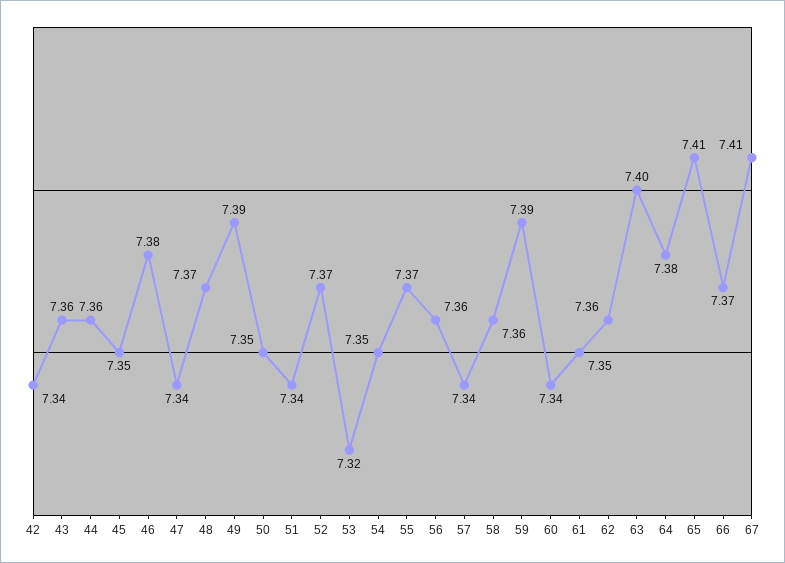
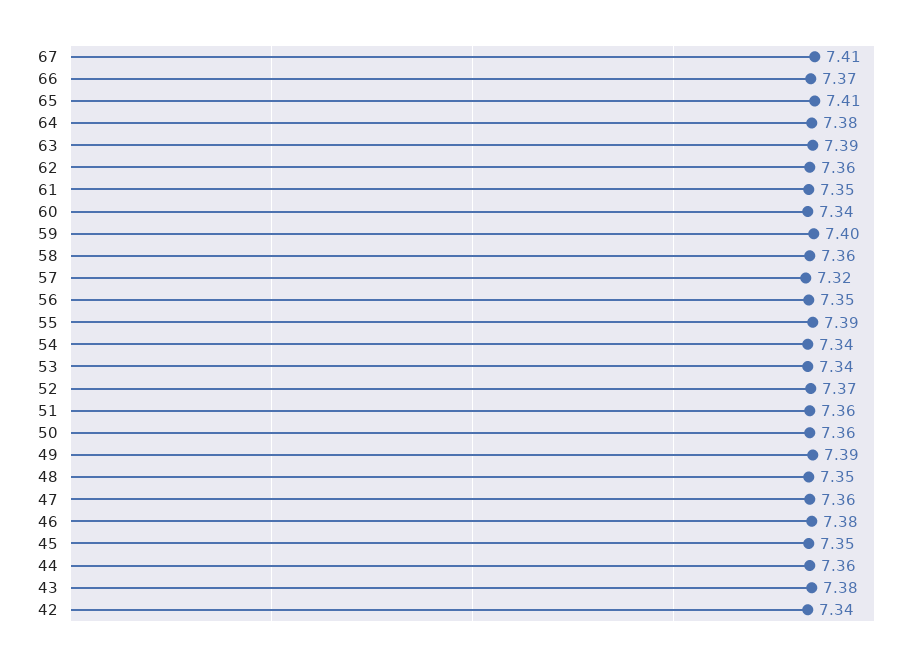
  {
    "42": 7.34,
-   "43": 7.36,
+   "43": 7.38,
    "44": 7.36,
    "45": 7.35,
    "46": 7.38,
-   "47": 7.34,
+   "47": 7.36,
-   "48": 7.37,
+   "48": 7.35,
    "49": 7.39,
-   "50": 7.35,
+   "50": 7.36,
-   "51": 7.34,
+   "51": 7.36,
    "52": 7.37,
-   "53": 7.32,
+   "53": 7.34,
-   "54": 7.35,
+   "54": 7.34,
-   "55": 7.37,
+   "55": 7.39,
-   "56": 7.36,
+   "56": 7.35,
-   "57": 7.34,
+   "57": 7.32,
    "58": 7.36,
-   "59": 7.39,
+   "59": 7.4,
    "60": 7.34,
    "61": 7.35,
    "62": 7.36,
-   "63": 7.4,
+   "63": 7.39,
    "64": 7.38,
    "65": 7.41,
    "66": 7.37,
    "67": 7.41
  }

